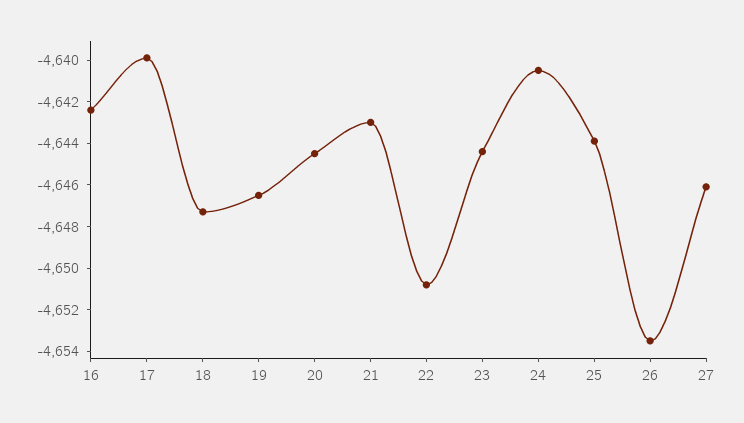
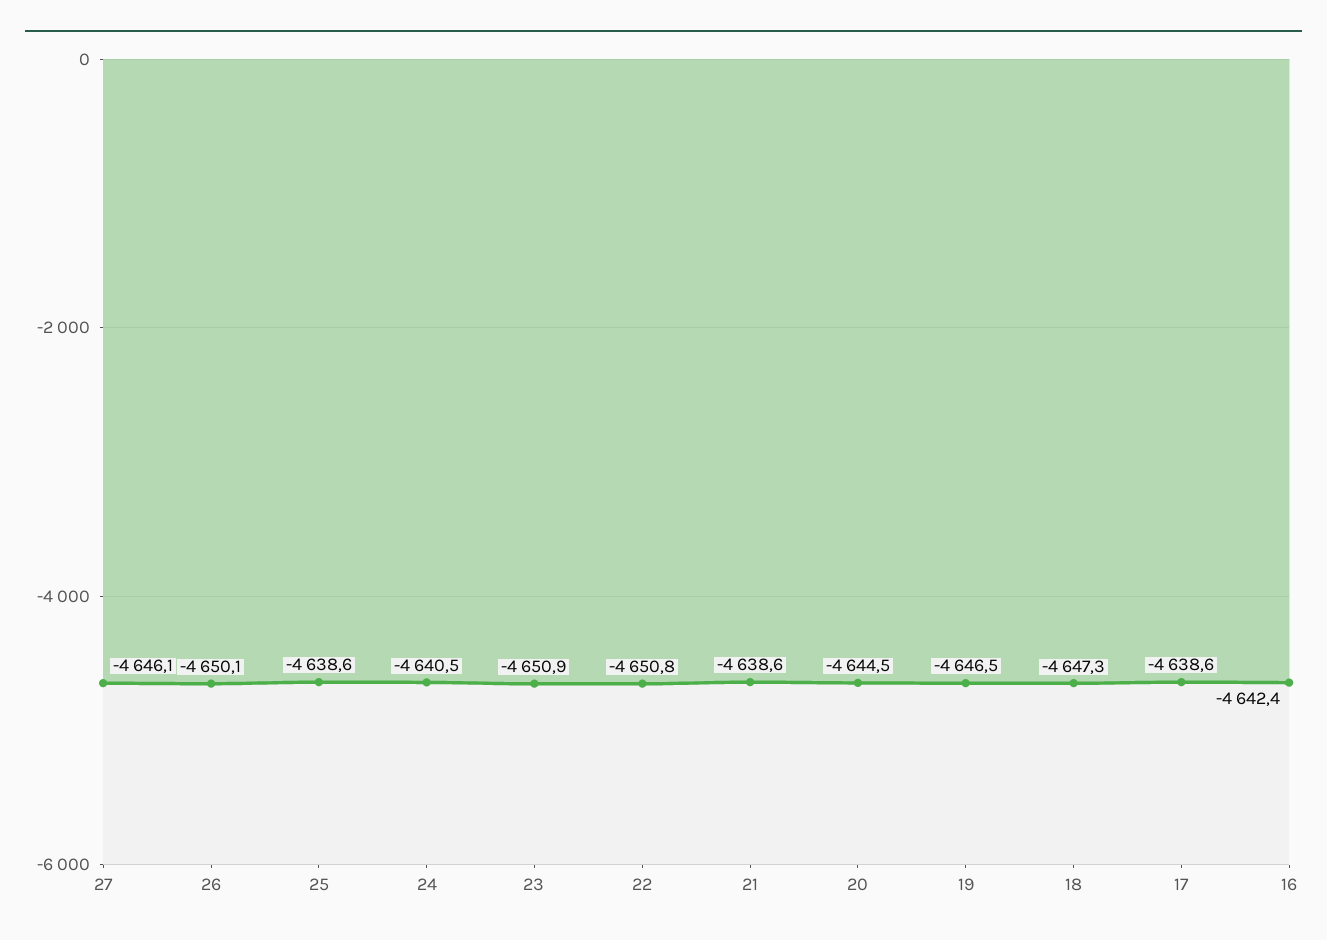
  {
    "16": -4642.4,
-   "17": -4640,
+   "17": -4638.6,
    "18": -4647.3,
    "19": -4646.5,
    "20": -4644.5,
-   "21": -4643,
+   "21": -4638.6,
    "22": -4650.8,
-   "23": -4644.5,
+   "23": -4650.9,
    "24": -4640.5,
-   "25": -4644,
+   "25": -4638.6,
-   "26": -4653.5,
+   "26": -4650.1,
    "27": -4646.1
  }

